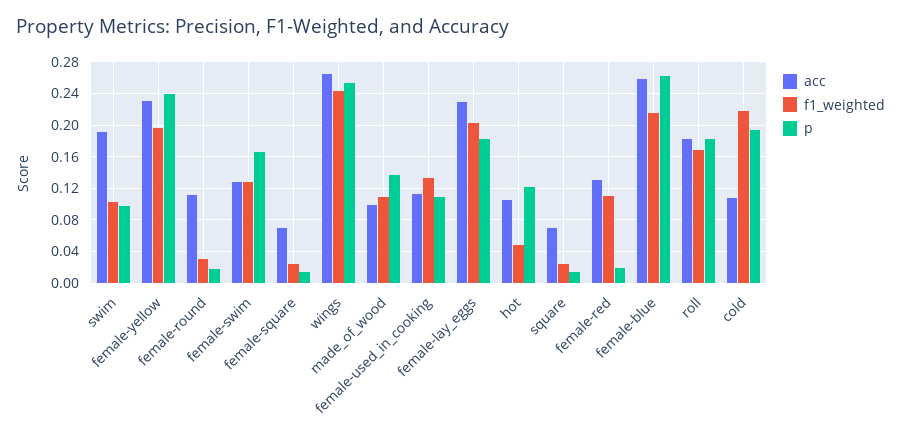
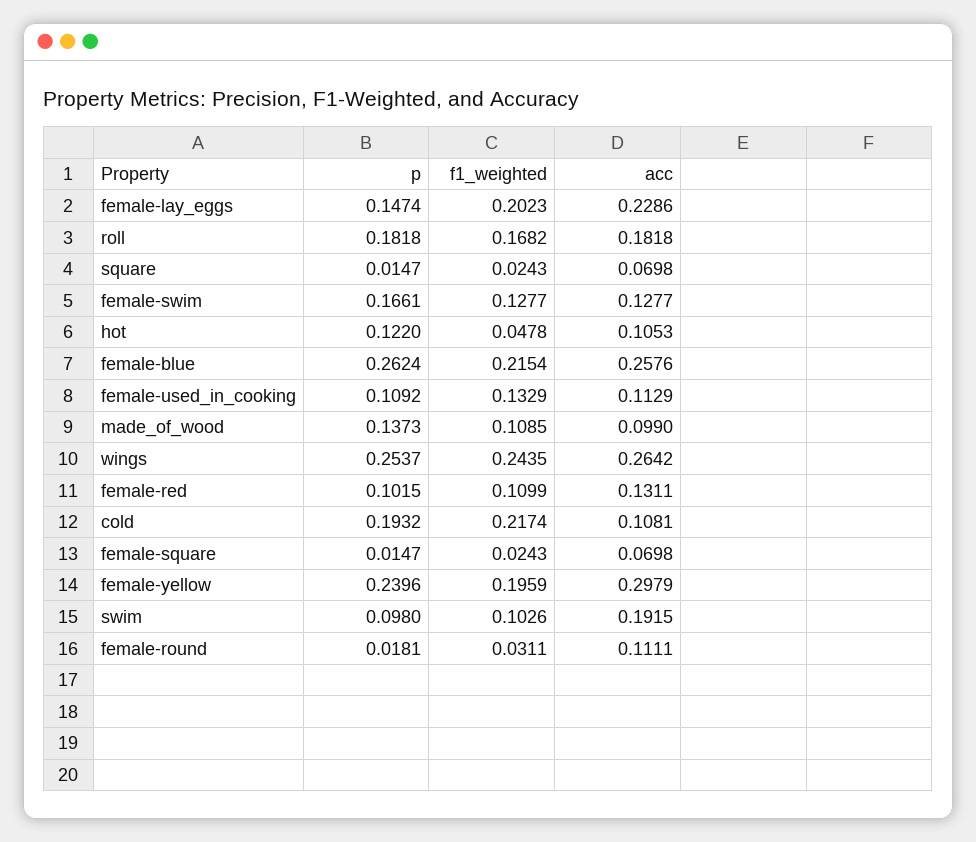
  {
    "acc": {
      "swim": 0.1915,
-     "female-yellow": 0.23,
+     "female-yellow": 0.2979,
      "female-round": 0.1111,
      "female-swim": 0.1277,
      "female-square": 0.0698,
      "wings": 0.2642,
      "made_of_wood": 0.099,
      "female-used_in_cooking": 0.1129,
      "female-lay_eggs": 0.2286,
      "hot": 0.1053,
      "square": 0.0698,
      "female-red": 0.1311,
      "female-blue": 0.2576,
      "roll": 0.1818,
      "cold": 0.1081
    },
    "f1_weighted": {
      "swim": 0.1026,
      "female-yellow": 0.1959,
      "female-round": 0.0311,
      "female-swim": 0.1277,
      "female-square": 0.0243,
      "wings": 0.2435,
      "made_of_wood": 0.1085,
      "female-used_in_cooking": 0.1329,
      "female-lay_eggs": 0.2023,
      "hot": 0.0478,
      "square": 0.0243,
      "female-red": 0.1099,
      "female-blue": 0.2154,
      "roll": 0.1682,
      "cold": 0.2174
    },
    "p": {
      "swim": 0.098,
      "female-yellow": 0.2396,
      "female-round": 0.0181,
      "female-swim": 0.1661,
      "female-square": 0.0147,
      "wings": 0.2537,
      "made_of_wood": 0.1373,
      "female-used_in_cooking": 0.1092,
-     "female-lay_eggs": 0.18,
+     "female-lay_eggs": 0.1474,
      "hot": 0.122,
      "square": 0.0147,
-     "female-red": 0.02,
+     "female-red": 0.1015,
      "female-blue": 0.2624,
      "roll": 0.1818,
      "cold": 0.1932
    }
  }

